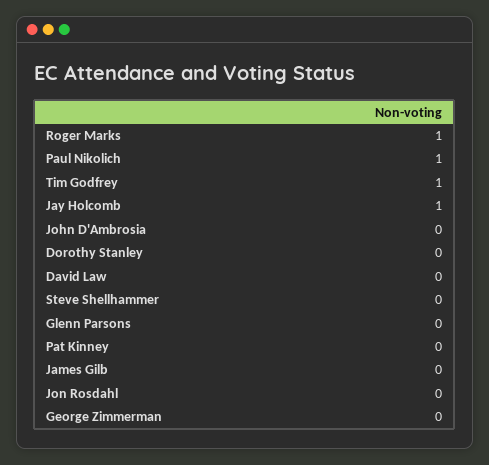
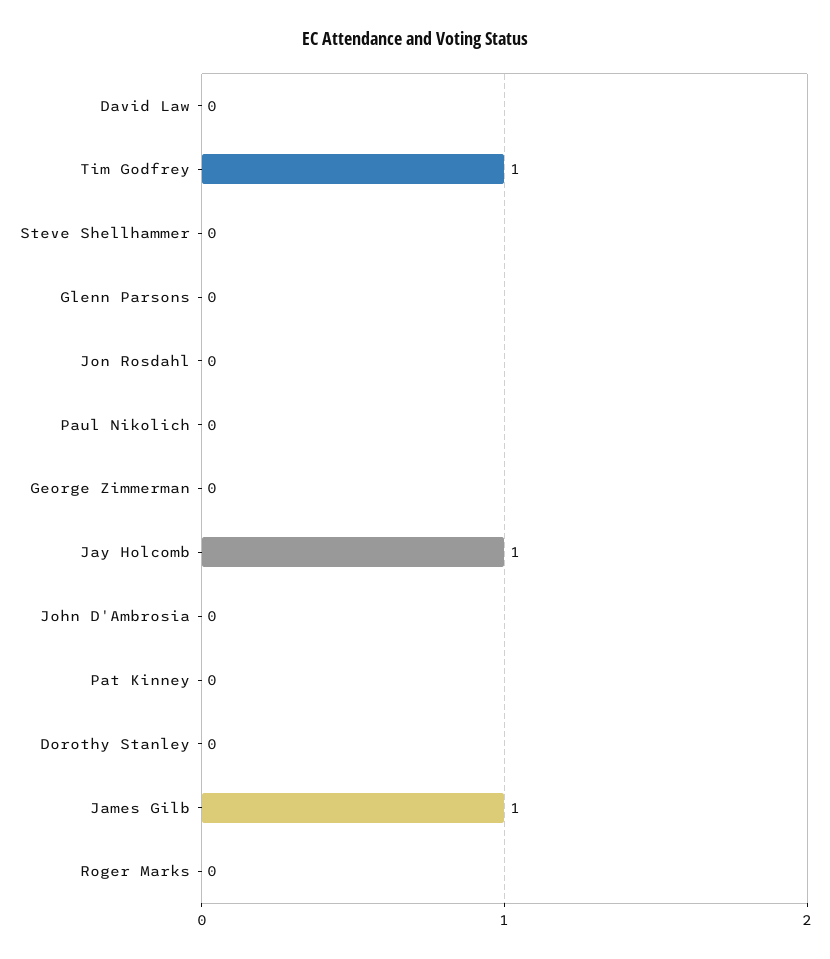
  {
-   "Roger Marks": 1,
+   "Roger Marks": 0,
-   "Paul Nikolich": 1,
+   "Paul Nikolich": 0,
    "Tim Godfrey": 1,
    "Jay Holcomb": 1,
    "John D'Ambrosia": 0,
    "Dorothy Stanley": 0,
    "David Law": 0,
    "Steve Shellhammer": 0,
    "Glenn Parsons": 0,
    "Pat Kinney": 0,
-   "James Gilb": 0,
+   "James Gilb": 1,
    "Jon Rosdahl": 0,
    "George Zimmerman": 0
  }

